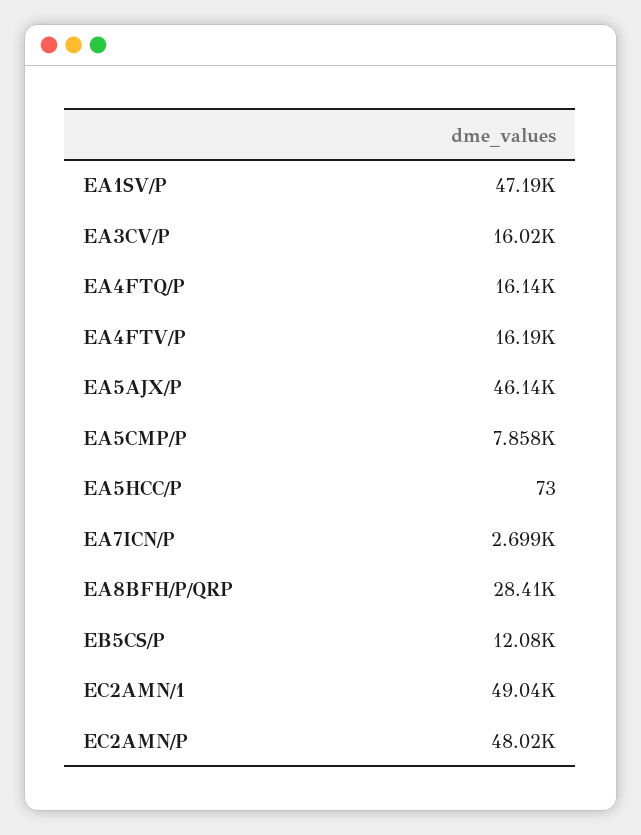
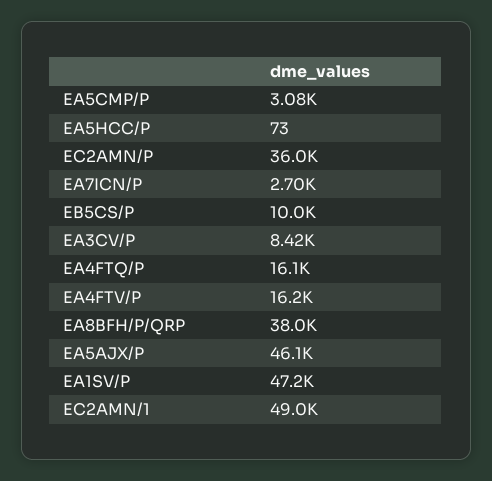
  {
    "EA1SV/P": 47190,
-   "EA3CV/P": 16020,
+   "EA3CV/P": 8420,
    "EA4FTQ/P": 16140,
    "EA4FTV/P": 16190,
    "EA5AJX/P": 46140,
-   "EA5CMP/P": 7858,
+   "EA5CMP/P": 3080,
    "EA5HCC/P": 73,
    "EA7ICN/P": 2699,
-   "EA8BFH/P/QRP": 28410,
+   "EA8BFH/P/QRP": 38000,
-   "EB5CS/P": 12080,
+   "EB5CS/P": 10000,
    "EC2AMN/1": 49040,
-   "EC2AMN/P": 48020
+   "EC2AMN/P": 36000
  }

